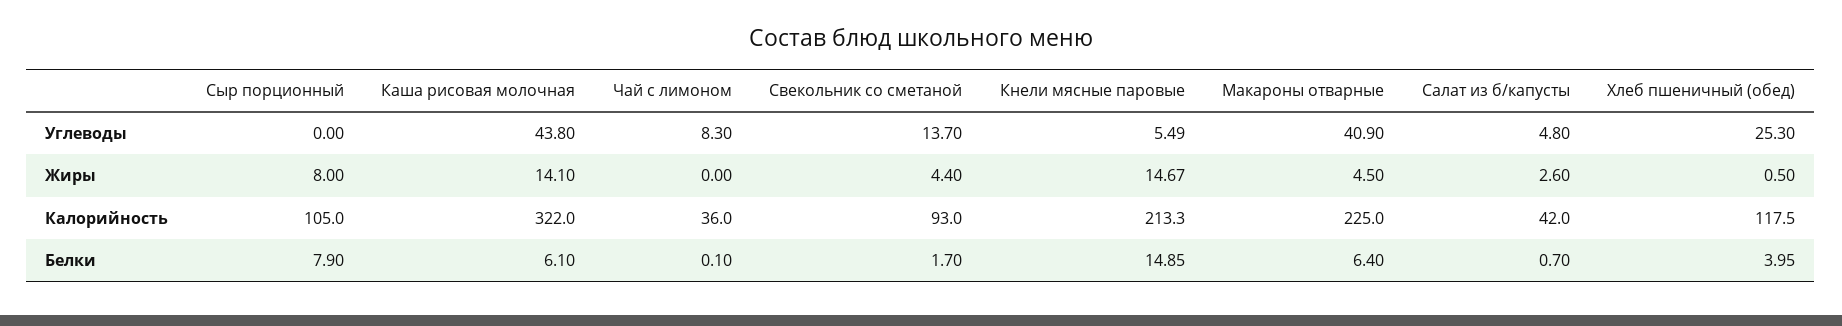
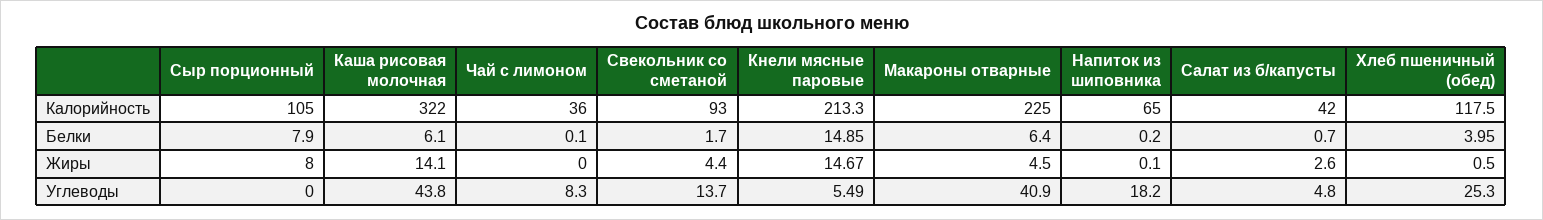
  {
    "Сыр порционный": {
      "Углеводы": 0,
      "Жиры": 8,
      "Калорийность": 105,
      "Белки": 7.9
    },
    "Каша рисовая молочная": {
      "Углеводы": 43.8,
      "Жиры": 14.1,
      "Калорийность": 322,
      "Белки": 6.1
    },
    "Чай с лимоном": {
      "Углеводы": 8.3,
      "Жиры": 0,
      "Калорийность": 36,
      "Белки": 0.1
    },
    "Свекольник со сметаной": {
      "Углеводы": 13.7,
      "Жиры": 4.4,
      "Калорийность": 93,
      "Белки": 1.7
    },
    "Кнели мясные паровые": {
      "Углеводы": 5.49,
      "Жиры": 14.67,
      "Калорийность": 213.3,
      "Белки": 14.85
    },
    "Макароны отварные": {
      "Углеводы": 40.9,
      "Жиры": 4.5,
      "Калорийность": 225,
      "Белки": 6.4
    },
    "Салат из б/капусты": {
      "Углеводы": 4.8,
      "Жиры": 2.6,
      "Калорийность": 42,
      "Белки": 0.7
    },
    "Хлеб пшеничный (обед)": {
      "Углеводы": 25.3,
      "Жиры": 0.5,
      "Калорийность": 117.5,
      "Белки": 3.95
-   }
+   },
+   "Напиток из шиповника": {
+     "Калорийность": 65,
+     "Белки": 0.2,
+     "Жиры": 0.1,
+     "Углеводы": 18.2
+   }
  }

